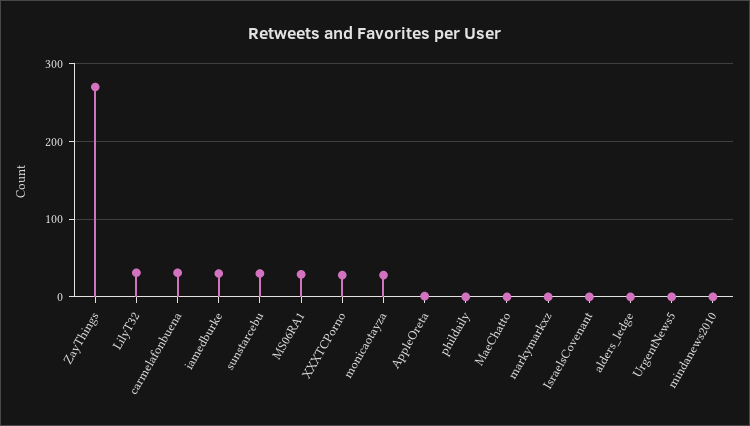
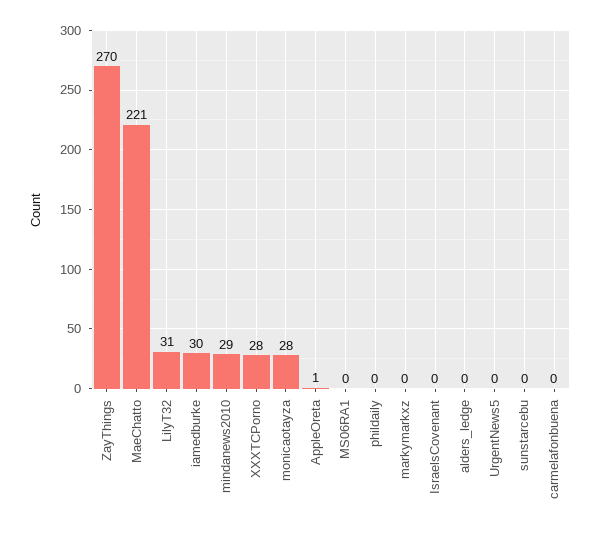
  {
    "ZayThings": 270,
    "LilyT32": 31,
-   "carmelafonbuena": 30,
+   "carmelafonbuena": 0,
    "iamedburke": 30,
-   "sunstarcebu": 30,
+   "sunstarcebu": 0,
-   "MS06RA1": 30,
+   "MS06RA1": 0,
    "XXXTCPorno": 28,
    "monicaotayza": 28,
    "AppleOreta": 1,
    "phildaily": 0,
-   "MaeChatto": 0,
+   "MaeChatto": 221,
    "markymarkxz": 0,
    "IsraelsCovenant": 0,
    "alders_ledge": 0,
    "UrgentNews5": 0,
-   "mindanews2010": 0
+   "mindanews2010": 29
  }

